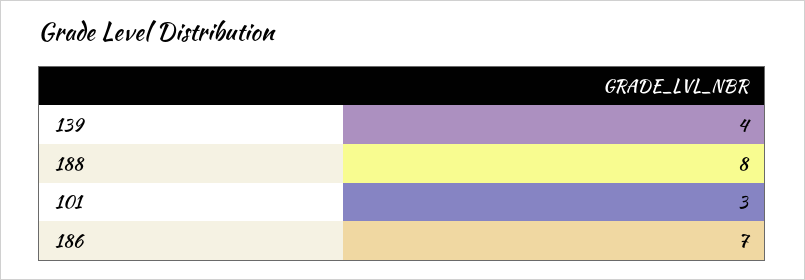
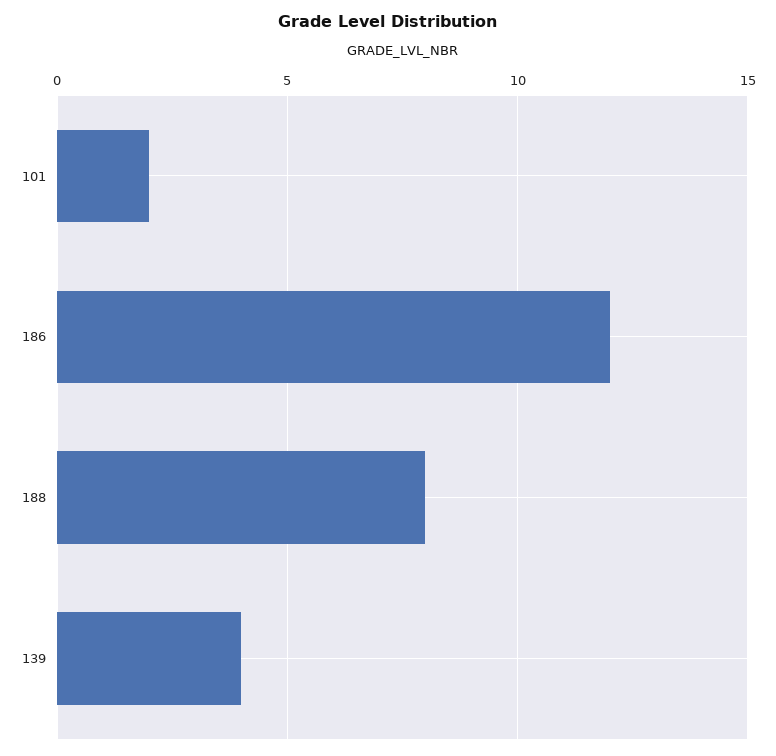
  {
    "139": 4,
    "188": 8,
-   "101": 3,
+   "101": 2,
-   "186": 7
+   "186": 12
  }

